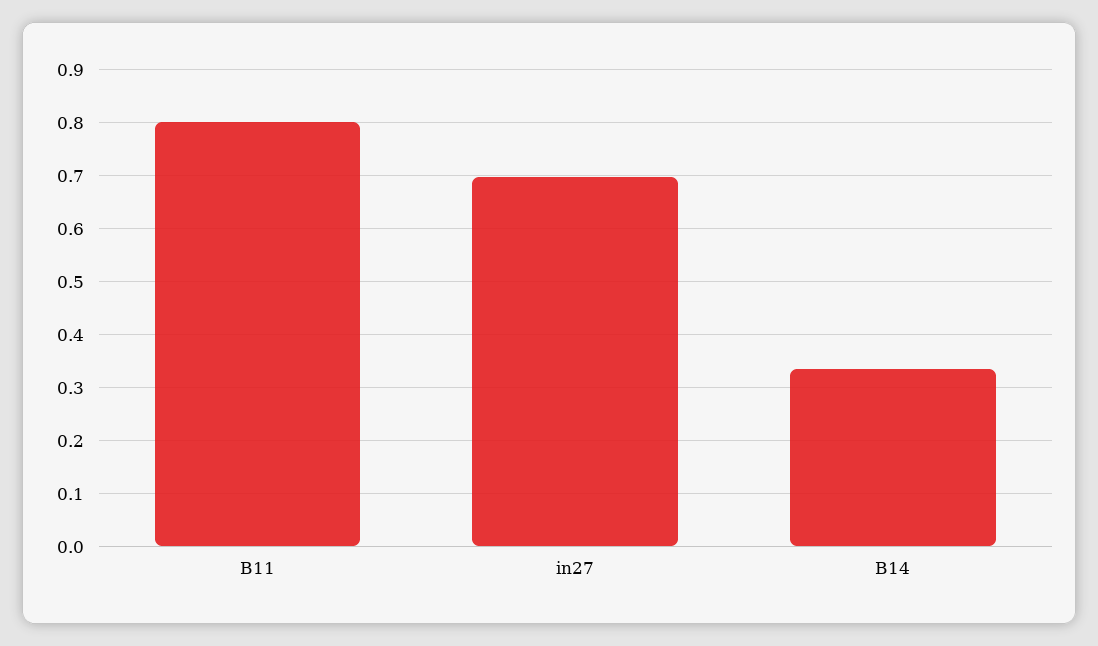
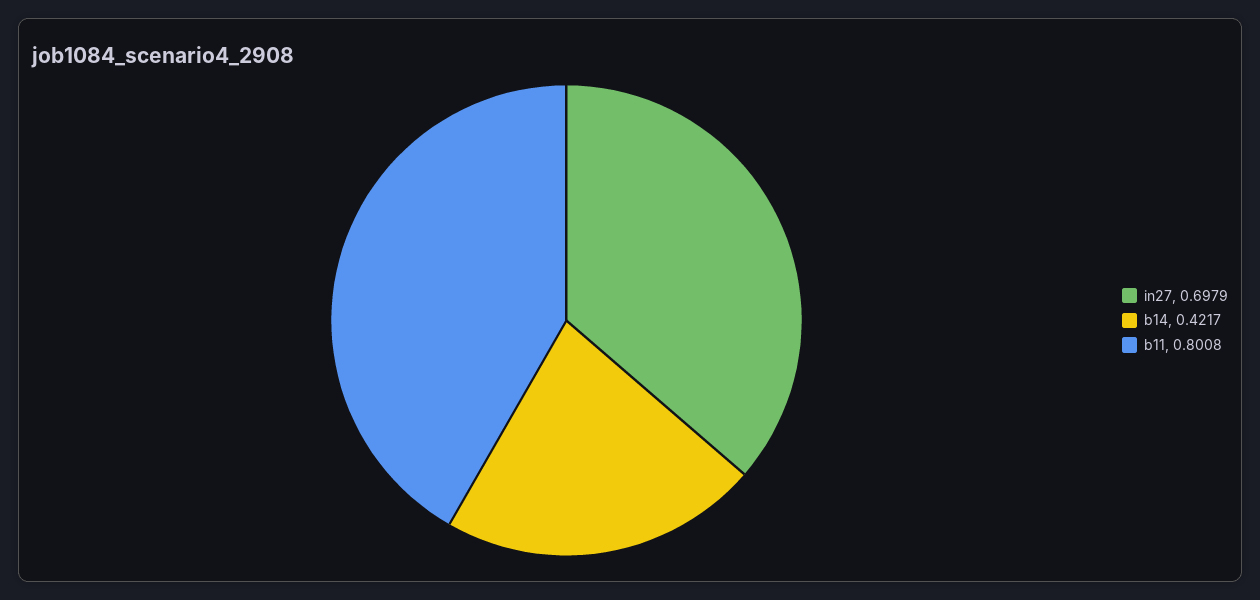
  {
    "B11": 0.8008,
    "in27": 0.6979,
-   "B14": 0.34
+   "B14": 0.4217
  }

